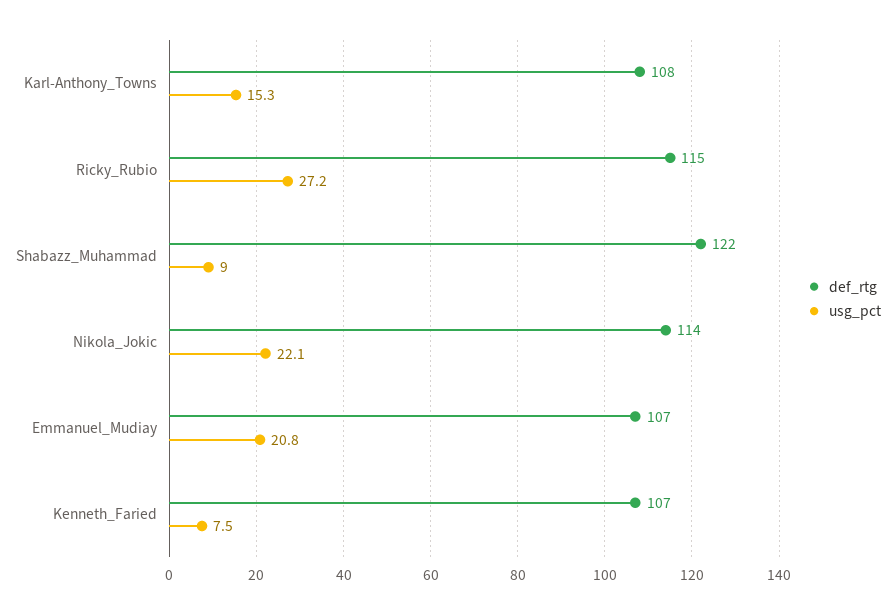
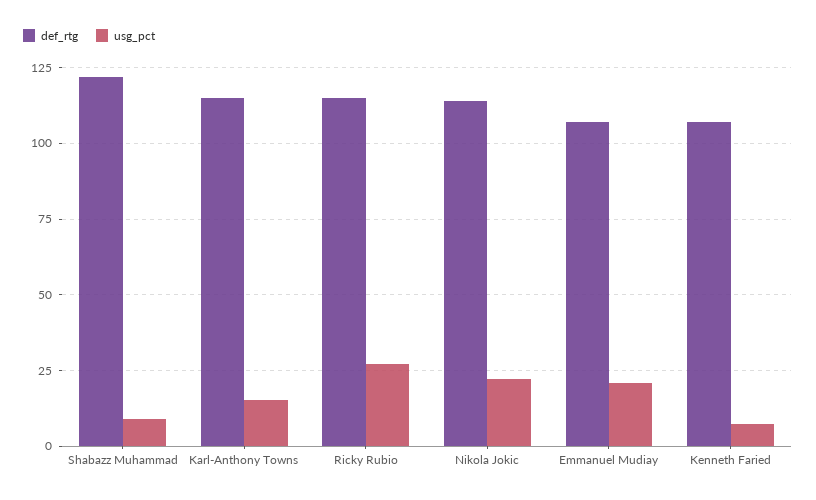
  {
    "def_rtg": {
-     "Karl-Anthony_Towns": 108,
+     "Karl-Anthony_Towns": 115,
      "Ricky_Rubio": 115,
      "Shabazz_Muhammad": 122,
      "Nikola_Jokic": 114,
      "Emmanuel_Mudiay": 107,
      "Kenneth_Faried": 107
    },
    "usg_pct": {
      "Karl-Anthony_Towns": 15.3,
      "Ricky_Rubio": 27.2,
      "Shabazz_Muhammad": 9,
      "Nikola_Jokic": 22.1,
      "Emmanuel_Mudiay": 20.8,
      "Kenneth_Faried": 7.5
    }
  }

